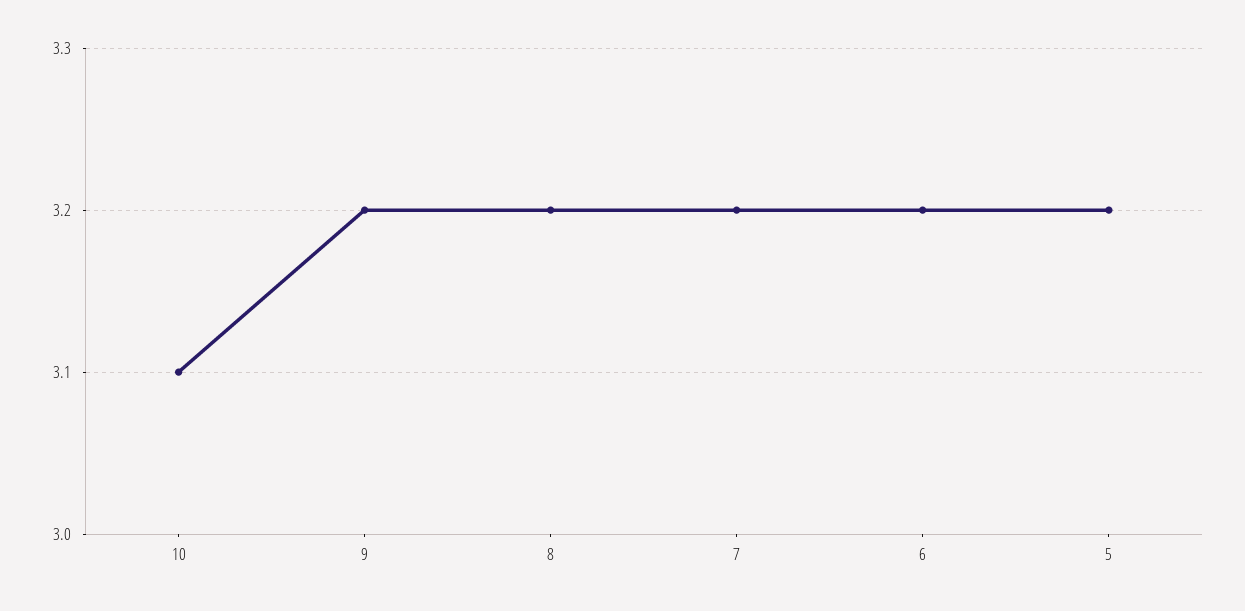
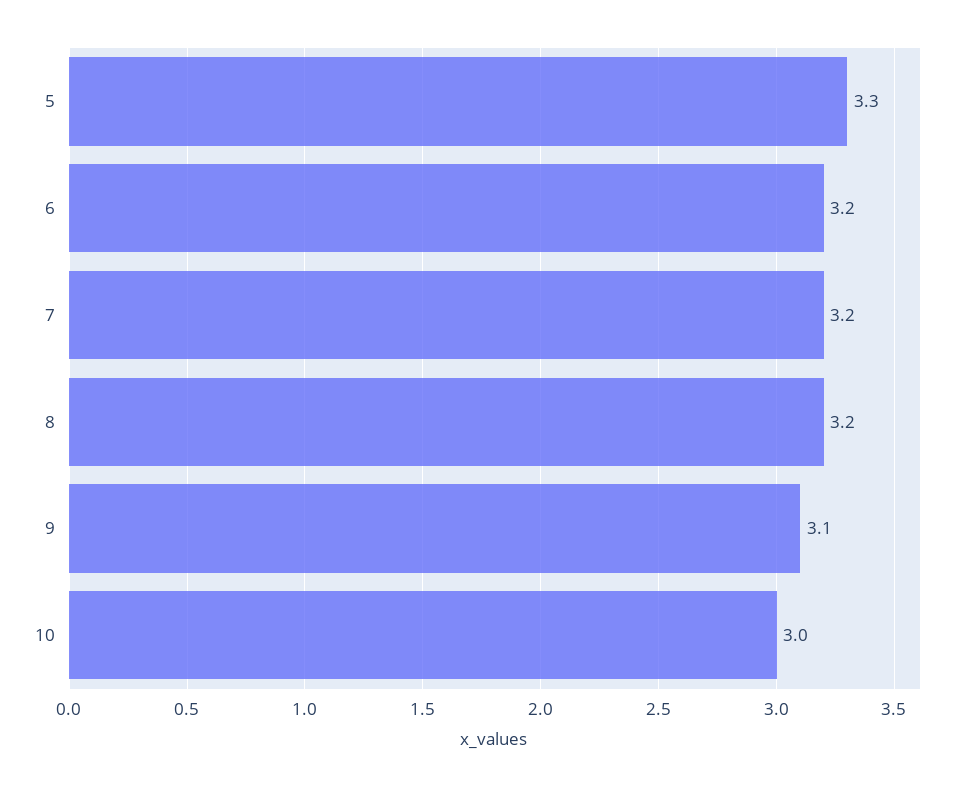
  {
-   "10": 3.1,
+   "10": 3,
-   "9": 3.2,
+   "9": 3.1,
    "8": 3.2,
    "7": 3.2,
    "6": 3.2,
-   "5": 3.2
+   "5": 3.3
  }

